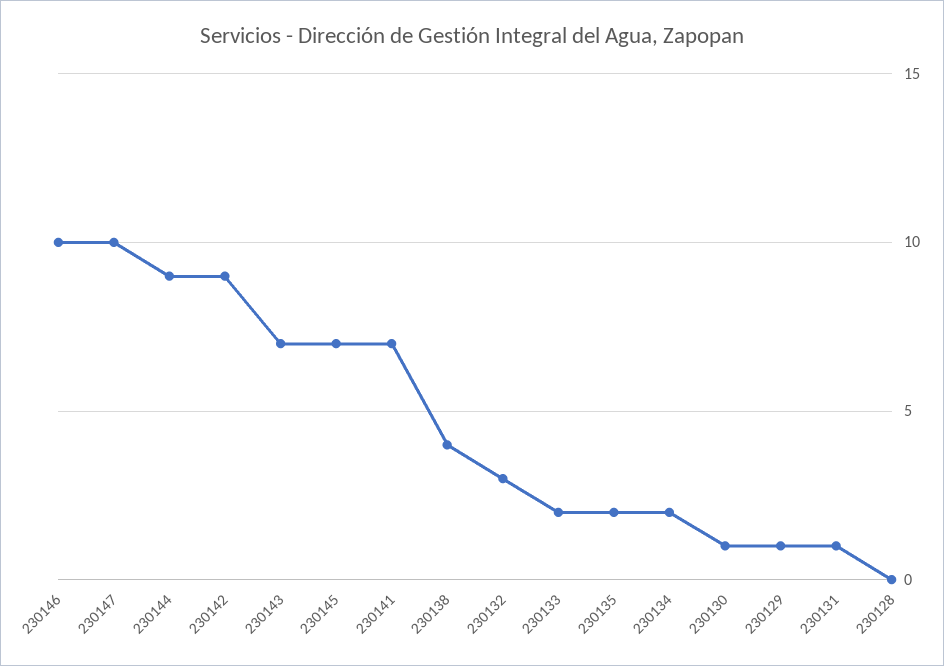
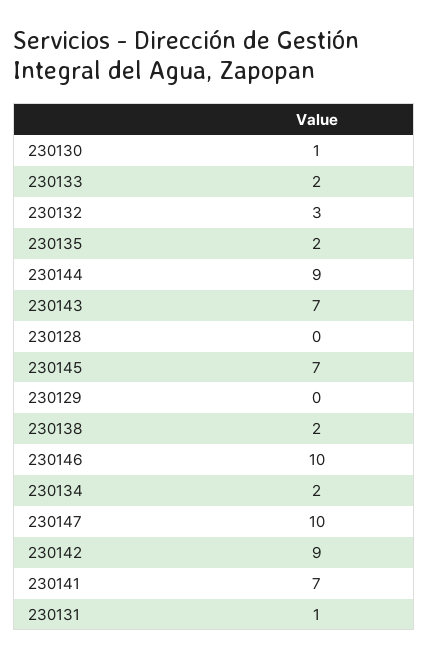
  {
    "230146": 10,
    "230147": 10,
    "230144": 9,
    "230142": 9,
    "230143": 7,
    "230145": 7,
    "230141": 7,
-   "230138": 4,
+   "230138": 2,
    "230132": 3,
    "230133": 2,
    "230135": 2,
    "230134": 2,
    "230130": 1,
-   "230129": 1,
+   "230129": 0,
    "230131": 1,
    "230128": 0
  }

